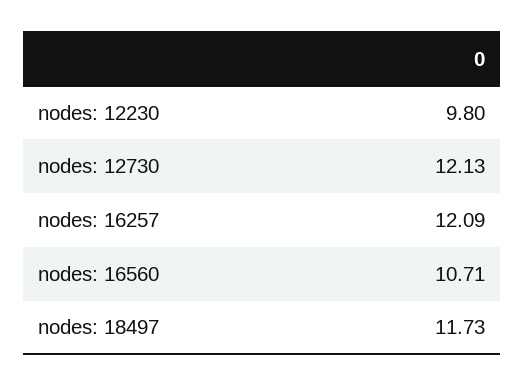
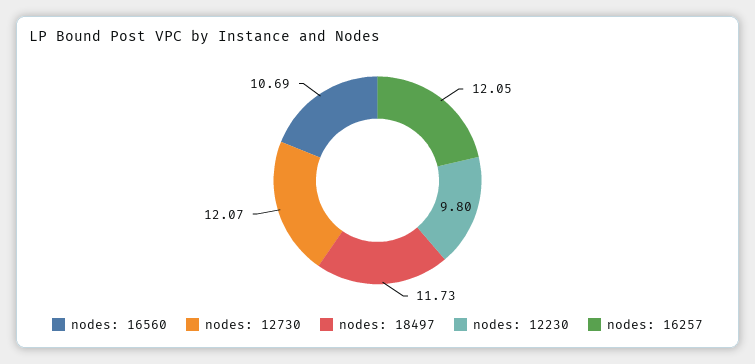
  {
    "nodes: 12230": 9.8,
-   "nodes: 12730": 12.13,
+   "nodes: 12730": 12.07,
-   "nodes: 16257": 12.09,
+   "nodes: 16257": 12.05,
-   "nodes: 16560": 10.71,
+   "nodes: 16560": 10.69,
    "nodes: 18497": 11.73
  }

